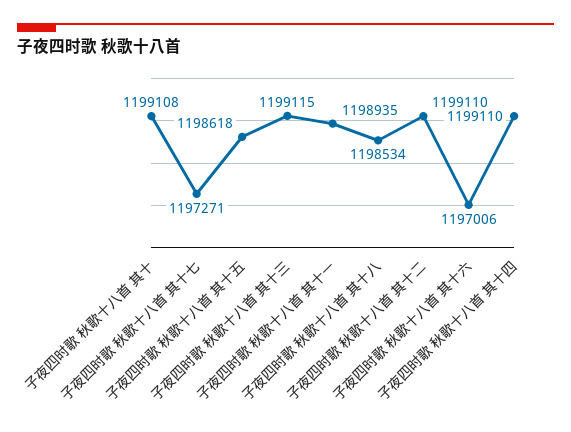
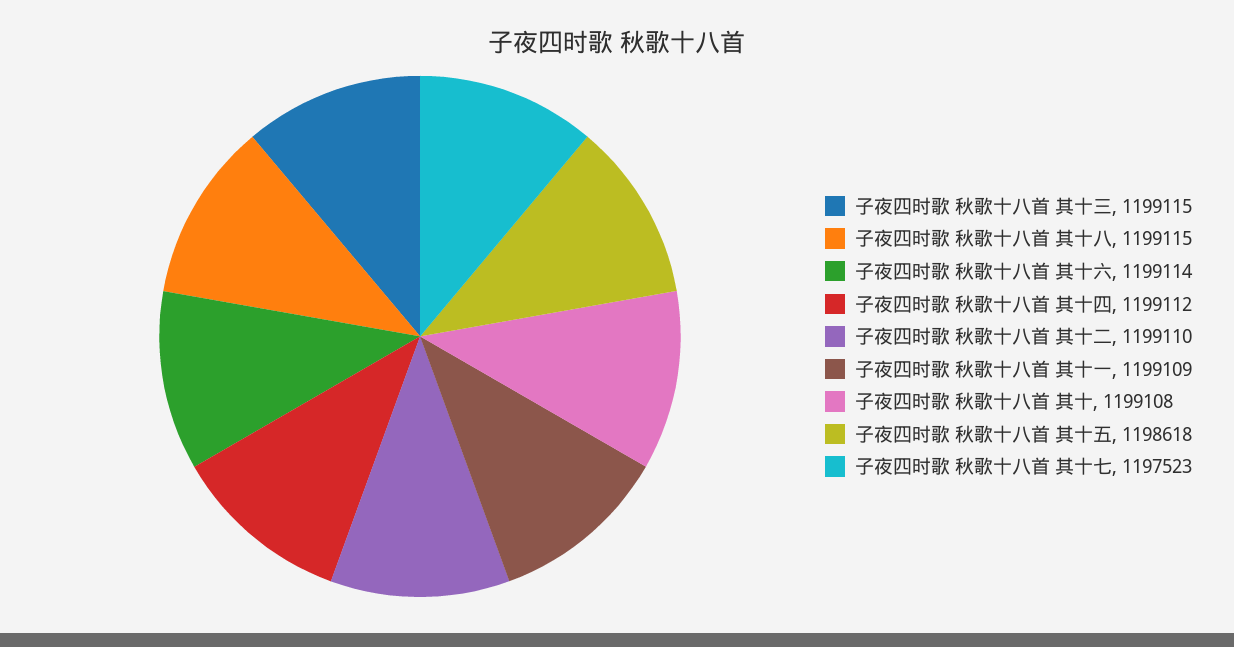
  {
    "子夜四时歌 秋歌十八首 其十": 1199108,
-   "子夜四时歌 秋歌十八首 其十七": 1197271,
+   "子夜四时歌 秋歌十八首 其十七": 1197523,
    "子夜四时歌 秋歌十八首 其十五": 1198618,
    "子夜四时歌 秋歌十八首 其十三": 1199115,
-   "子夜四时歌 秋歌十八首 其十一": 1198935,
+   "子夜四时歌 秋歌十八首 其十一": 1199109,
-   "子夜四时歌 秋歌十八首 其十八": 1198534,
+   "子夜四时歌 秋歌十八首 其十八": 1199115,
    "子夜四时歌 秋歌十八首 其十二": 1199110,
-   "子夜四时歌 秋歌十八首 其十六": 1197006,
+   "子夜四时歌 秋歌十八首 其十六": 1199114,
-   "子夜四时歌 秋歌十八首 其十四": 1199110
+   "子夜四时歌 秋歌十八首 其十四": 1199112
  }

